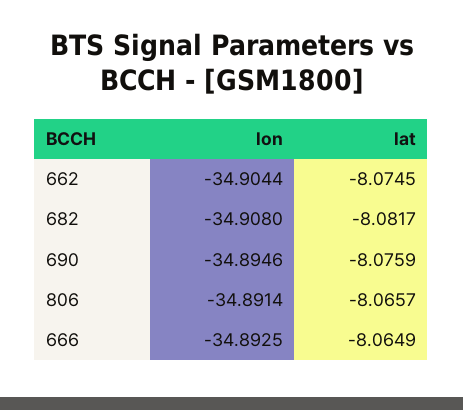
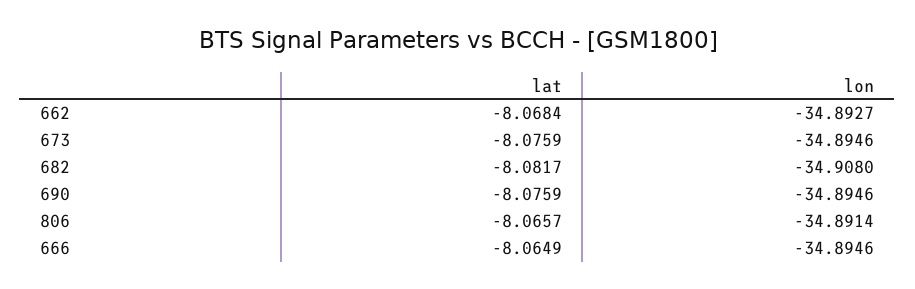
  {
    "lon": {
-     "662": -34.9044,
+     "662": -34.8927,
      "682": -34.908,
      "690": -34.8946,
      "806": -34.8914,
-     "666": -34.8925
+     "666": -34.8946,
+     "673": -34.8946
    },
    "lat": {
-     "662": -8.0745,
+     "662": -8.0684,
      "682": -8.0817,
      "690": -8.0759,
      "806": -8.0657,
-     "666": -8.0649
+     "666": -8.0649,
+     "673": -8.0759
    }
  }

